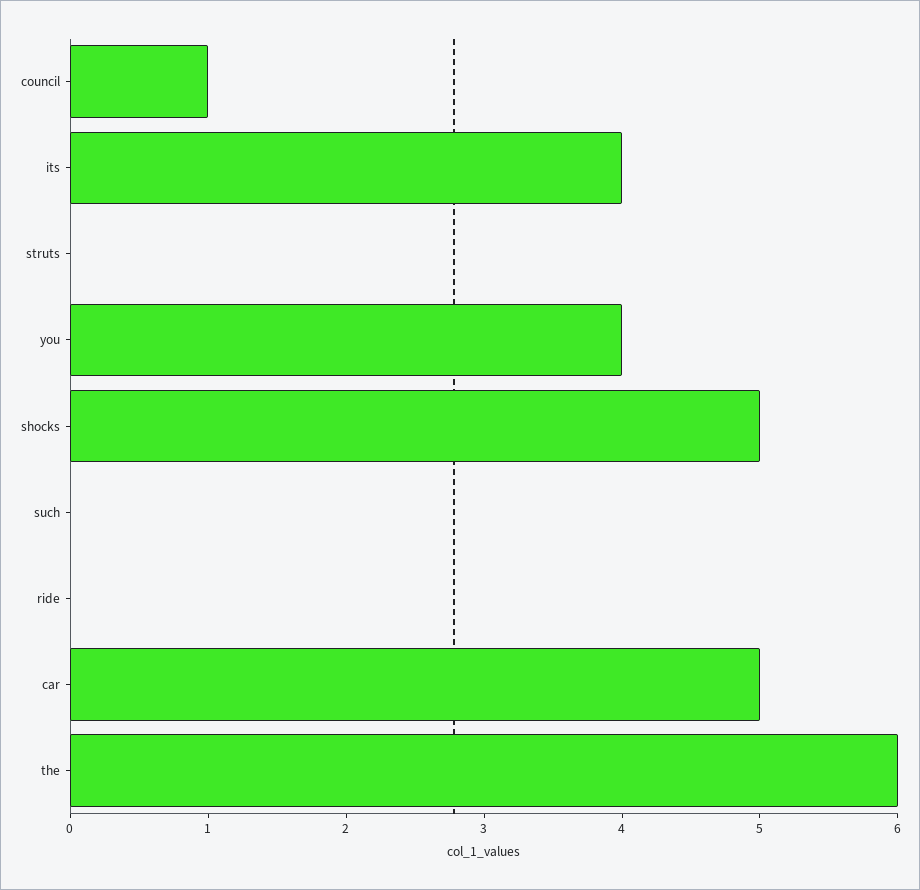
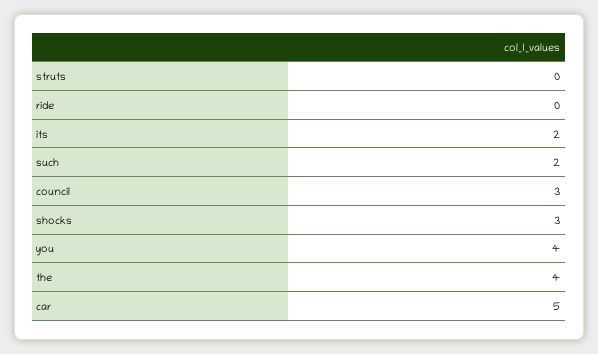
  {
-   "council": 1,
+   "council": 3,
-   "its": 4,
+   "its": 2,
    "struts": 0,
    "you": 4,
-   "shocks": 5,
+   "shocks": 3,
-   "such": 0,
+   "such": 2,
    "ride": 0,
    "car": 5,
-   "the": 6
+   "the": 4
  }

